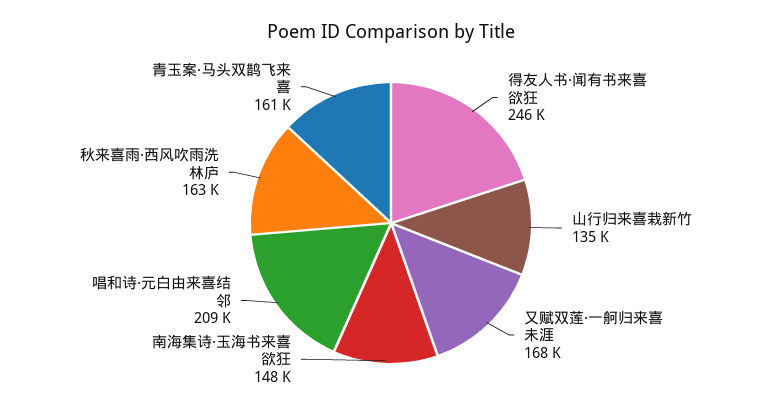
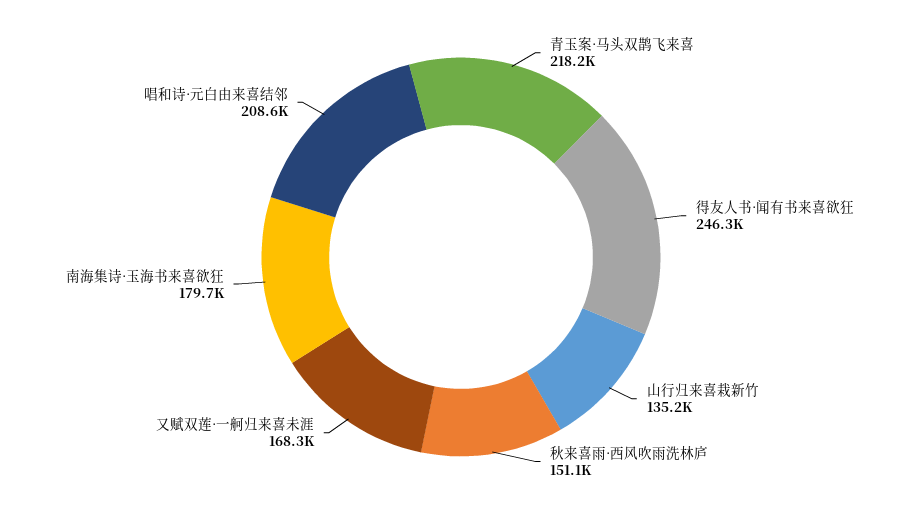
  {
    "得友人书·闻有书来喜欲狂": 246300,
    "山行归来喜栽新竹": 135200,
    "又赋双莲·一舸归来喜未涯": 168300,
-   "南海集诗·玉海书来喜欲狂": 148000,
+   "南海集诗·玉海书来喜欲狂": 179700,
    "唱和诗·元白由来喜结邻": 208600,
-   "秋来喜雨·西风吹雨洗林庐": 163000,
+   "秋来喜雨·西风吹雨洗林庐": 151100,
-   "青玉案·马头双鹊飞来喜": 161000
+   "青玉案·马头双鹊飞来喜": 218200
  }

